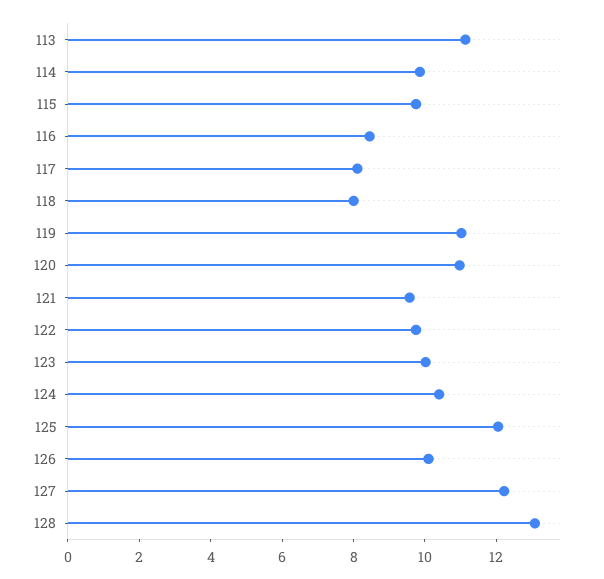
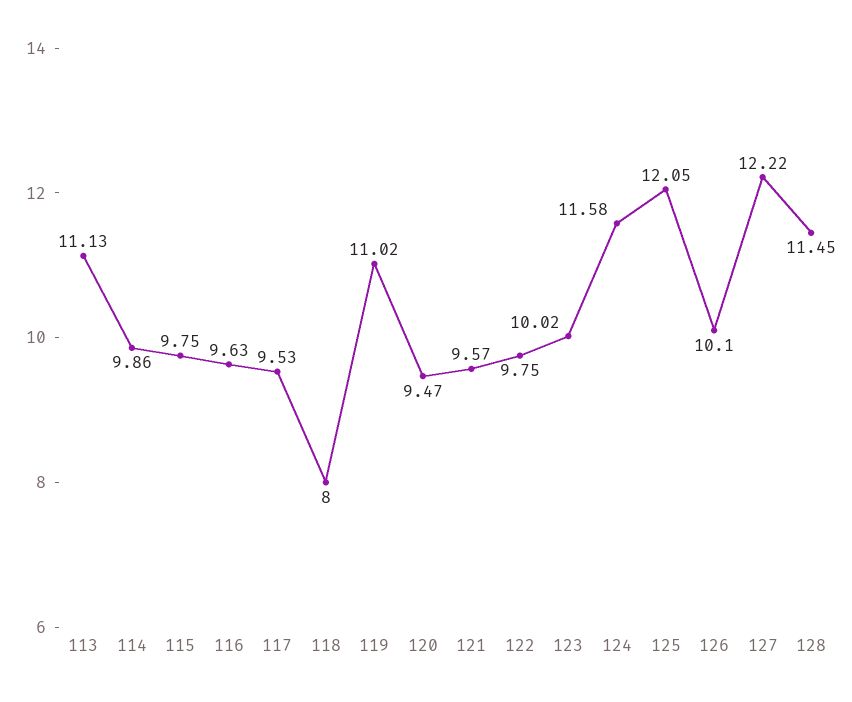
  {
    "113": 11.13,
    "114": 9.86,
    "115": 9.75,
-   "116": 8.5,
+   "116": 9.63,
-   "117": 8,
+   "117": 9.53,
    "118": 8,
    "119": 11.02,
-   "120": 11,
+   "120": 9.47,
    "121": 9.57,
    "122": 9.75,
    "123": 10.02,
-   "124": 10.5,
+   "124": 11.58,
    "125": 12.05,
    "126": 10.1,
    "127": 12.22,
-   "128": 13
+   "128": 11.45
  }

